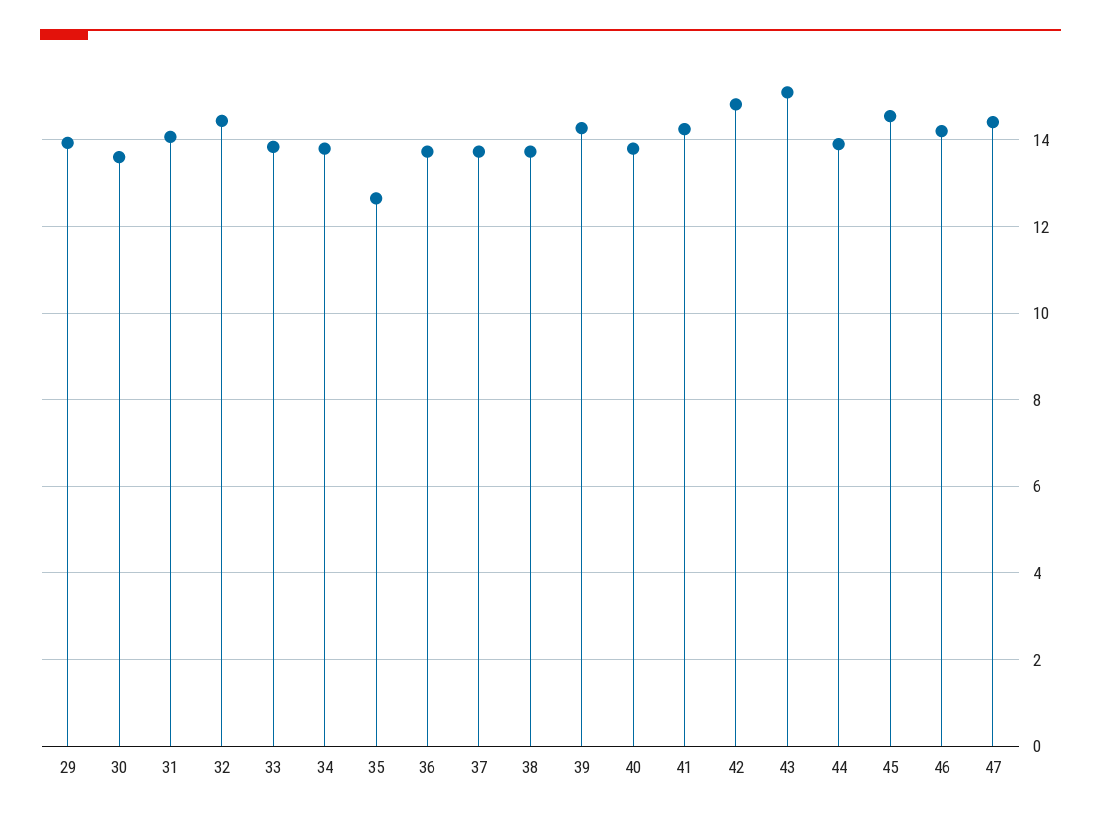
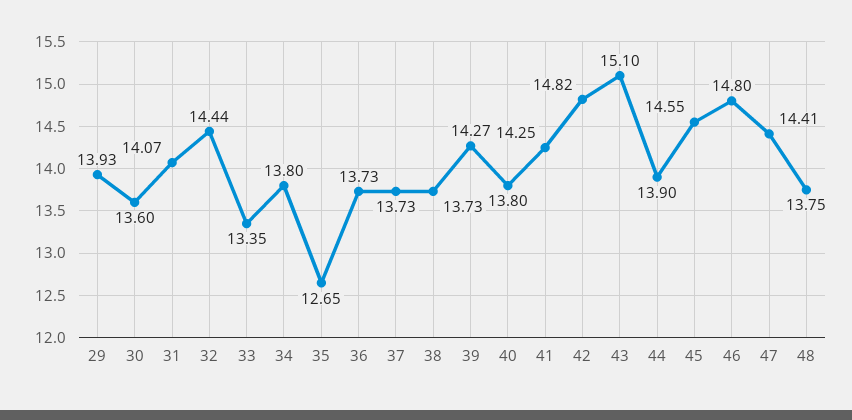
  {
    "29": 13.93,
    "30": 13.6,
    "31": 14.07,
    "32": 14.44,
-   "33": 13.8,
+   "33": 13.35,
    "34": 13.8,
    "35": 12.65,
    "36": 13.73,
    "37": 13.73,
    "38": 13.73,
    "39": 14.27,
    "40": 13.8,
    "41": 14.25,
    "42": 14.82,
    "43": 15.1,
    "44": 13.9,
    "45": 14.55,
-   "46": 14.2,
+   "46": 14.8,
-   "47": 14.41
+   "47": 14.41,
+   "48": 13.75
  }

